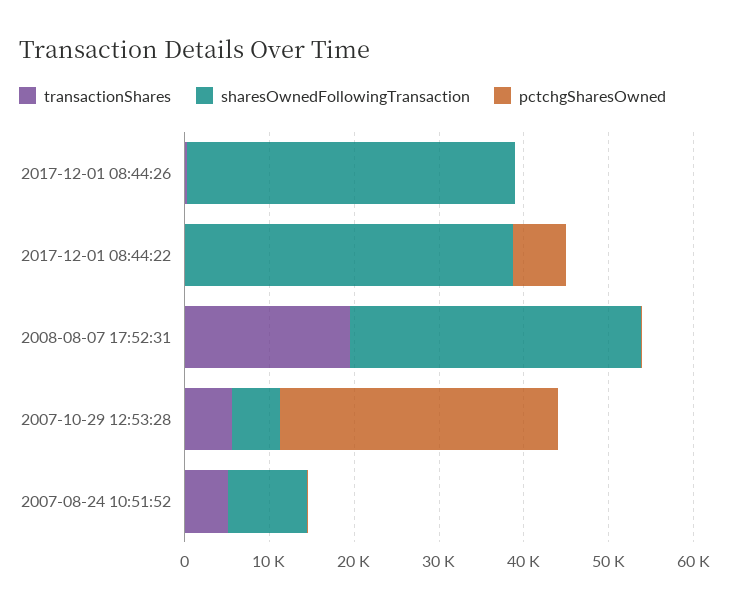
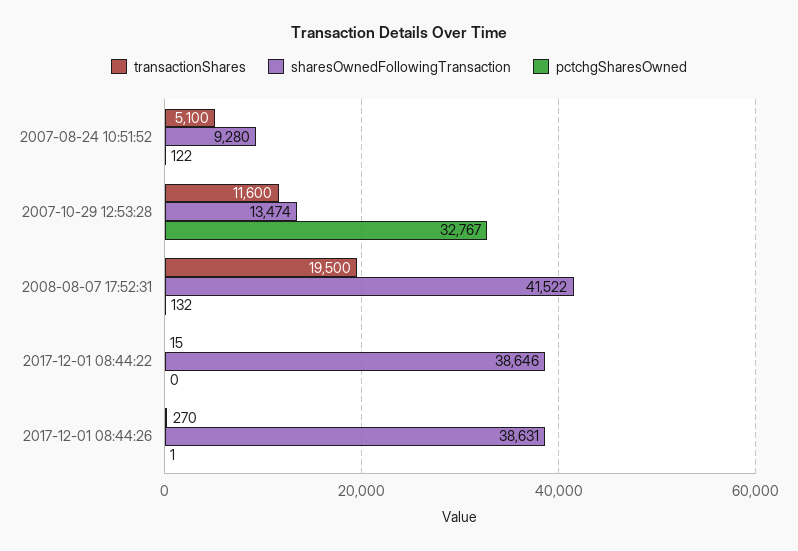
  {
    "transactionShares": {
      "2017-12-01 08:44:26": 270,
      "2017-12-01 08:44:22": 15,
      "2008-08-07 17:52:31": 19500,
-     "2007-10-29 12:53:28": 6000,
+     "2007-10-29 12:53:28": 11600,
      "2007-08-24 10:51:52": 5100
    },
    "sharesOwnedFollowingTransaction": {
      "2017-12-01 08:44:26": 38631,
      "2017-12-01 08:44:22": 38646,
-     "2008-08-07 17:52:31": 34000,
+     "2008-08-07 17:52:31": 41522,
-     "2007-10-29 12:53:28": 6000,
+     "2007-10-29 12:53:28": 13474,
      "2007-08-24 10:51:52": 9280
    },
    "pctchgSharesOwned": {
      "2017-12-01 08:44:26": 1,
-     "2017-12-01 08:44:22": 6000,
+     "2017-12-01 08:44:22": 0,
      "2008-08-07 17:52:31": 132,
      "2007-10-29 12:53:28": 32767,
      "2007-08-24 10:51:52": 122
    }
  }

